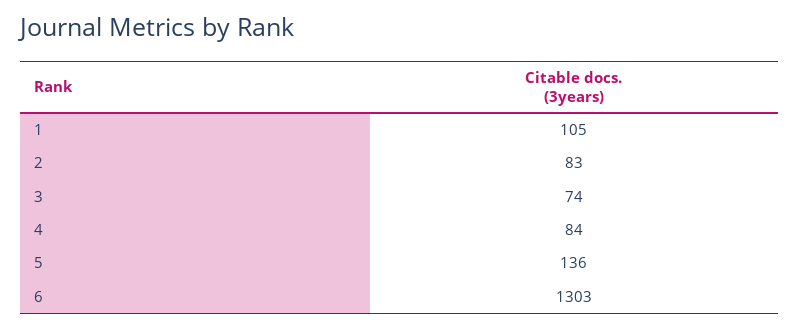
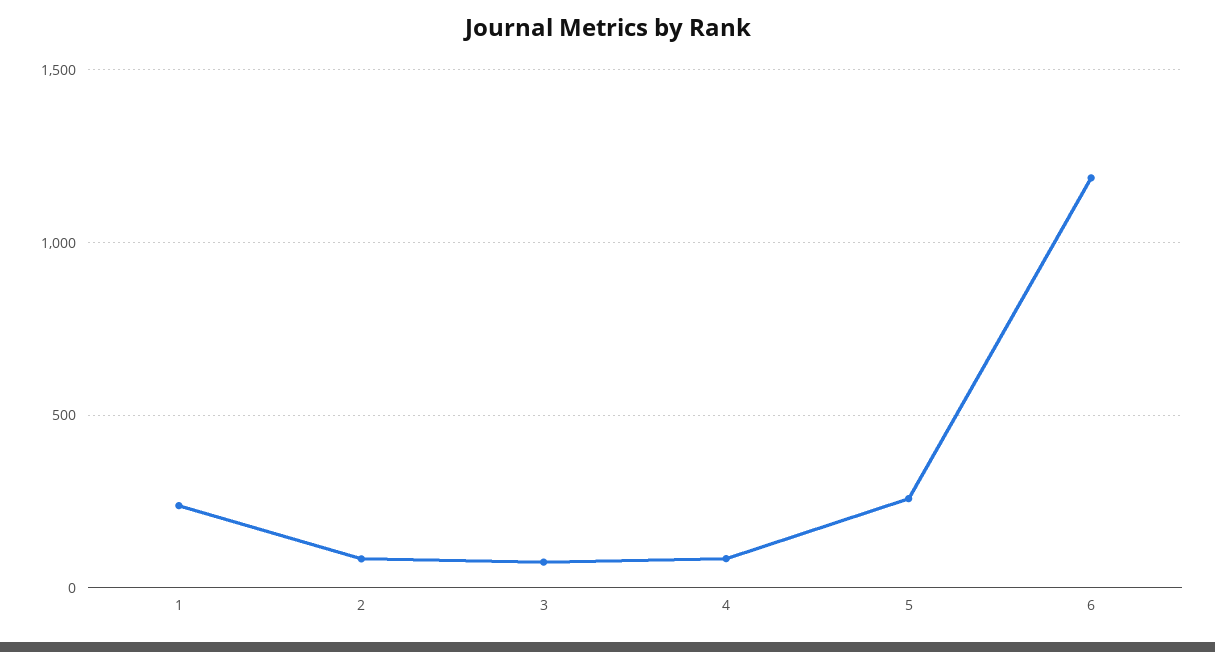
  {
-   "1": 105,
+   "1": 250,
    "2": 83,
    "3": 74,
    "4": 84,
-   "5": 136,
+   "5": 250,
-   "6": 1303
+   "6": 1200
  }

